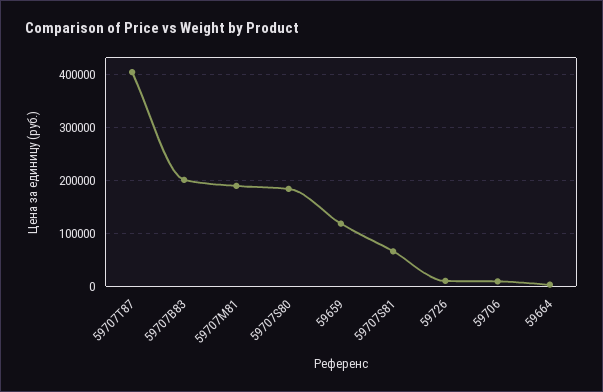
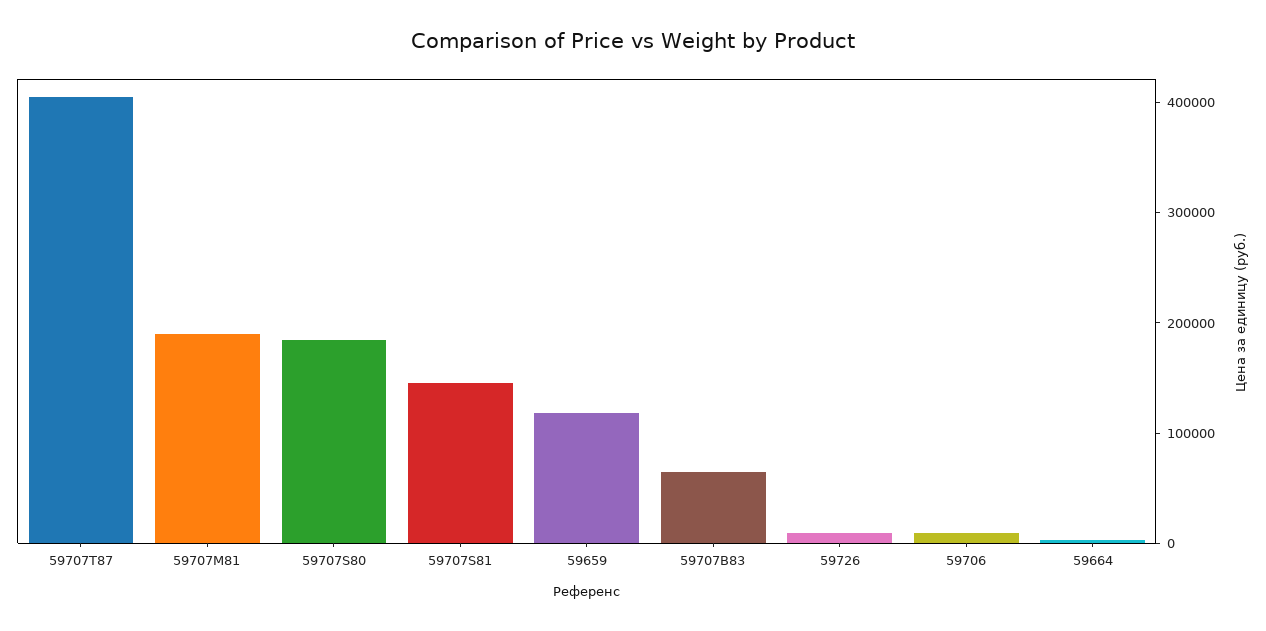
  {
    "59707T87": 400000,
-   "59707B83": 200000,
+   "59707B83": 60000,
    "59707M81": 180000,
    "59707S80": 180000,
    "59659": 120000,
-   "59707S81": 60000,
+   "59707S81": 140000,
    "59726": 0,
    "59706": 0,
    "59664": 0
  }

